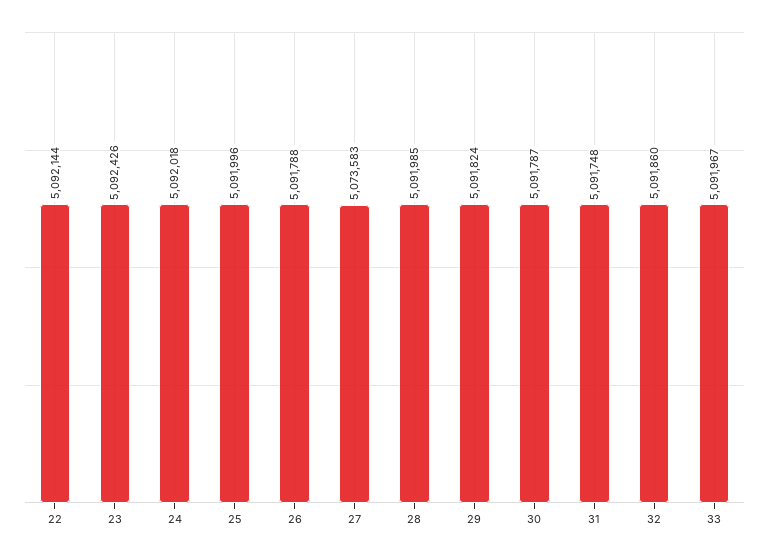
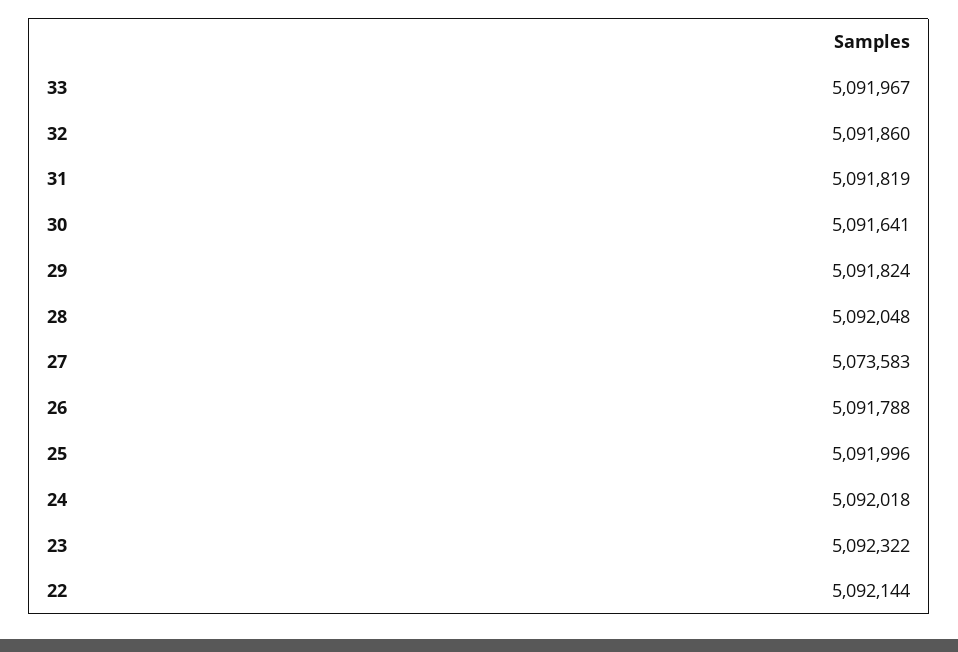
  {
    "22": 5092144,
-   "23": 5092426,
+   "23": 5092322,
    "24": 5092018,
    "25": 5091996,
    "26": 5091788,
    "27": 5073583,
-   "28": 5091985,
+   "28": 5092048,
    "29": 5091824,
-   "30": 5091787,
+   "30": 5091641,
-   "31": 5091748,
+   "31": 5091819,
    "32": 5091860,
    "33": 5091967
  }

